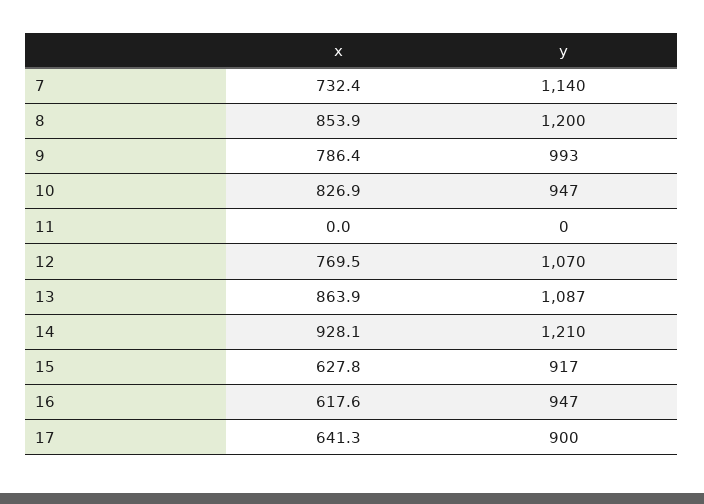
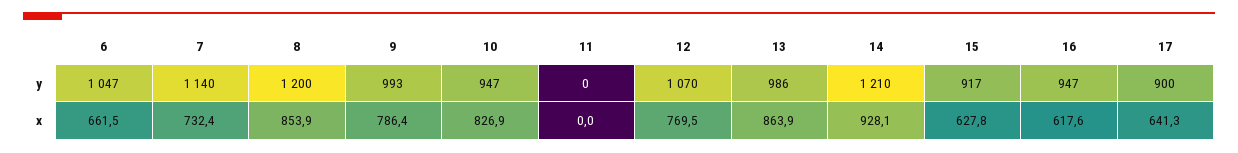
  {
    "x": {
      "7": 732.4,
      "8": 853.9,
      "9": 786.4,
      "10": 826.9,
      "11": 0,
      "12": 769.5,
      "13": 863.9,
      "14": 928.1,
      "15": 627.8,
      "16": 617.6,
-     "17": 641.3
+     "17": 641.3,
+     "6": 661.5
    },
    "y": {
      "7": 1140,
      "8": 1200,
      "9": 993,
      "10": 947,
      "11": 0,
      "12": 1070,
-     "13": 1087,
+     "13": 986,
      "14": 1210,
      "15": 917,
      "16": 947,
-     "17": 900
+     "17": 900,
+     "6": 1047
    }
  }

